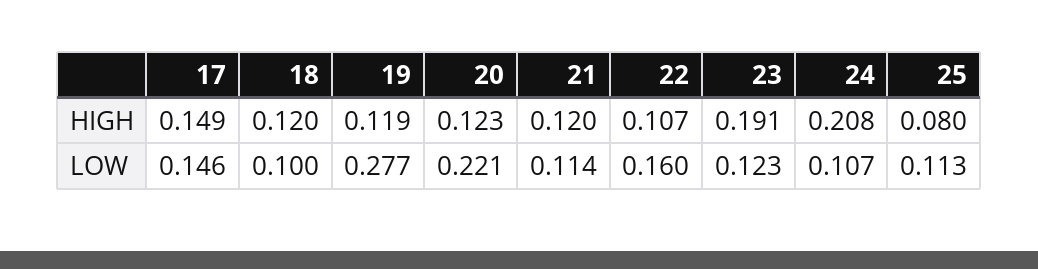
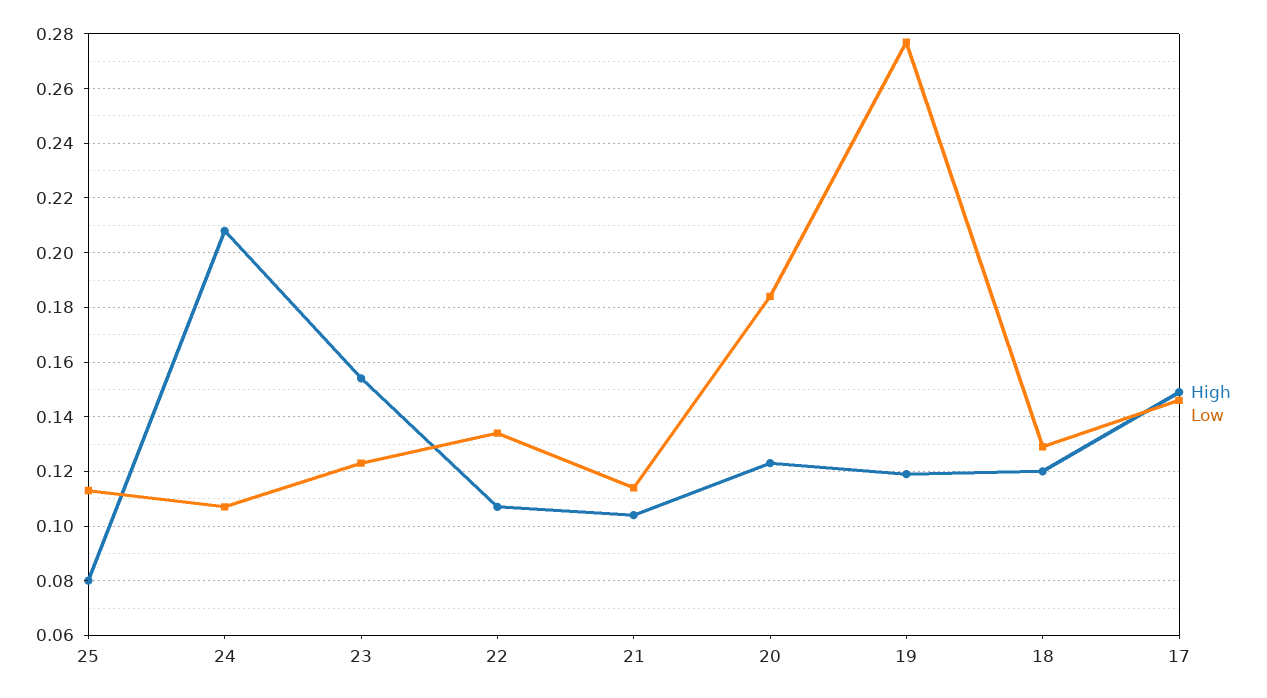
  {
    "HIGH": {
      "17": 0.149,
      "18": 0.12,
      "19": 0.119,
      "20": 0.123,
-     "21": 0.12,
+     "21": 0.105,
      "22": 0.107,
-     "23": 0.191,
+     "23": 0.155,
      "24": 0.208,
      "25": 0.08
    },
    "LOW": {
      "17": 0.146,
-     "18": 0.1,
+     "18": 0.13,
      "19": 0.277,
-     "20": 0.221,
+     "20": 0.185,
      "21": 0.114,
-     "22": 0.16,
+     "22": 0.135,
      "23": 0.123,
      "24": 0.107,
      "25": 0.113
    }
  }

